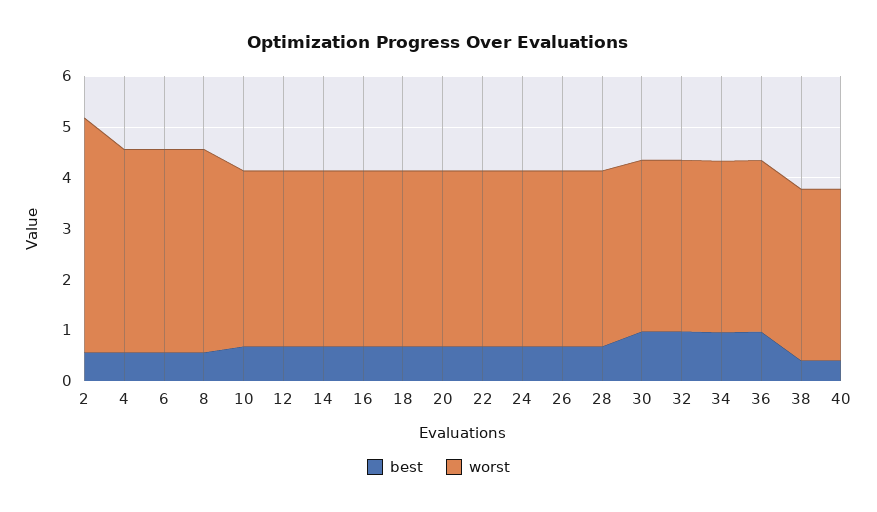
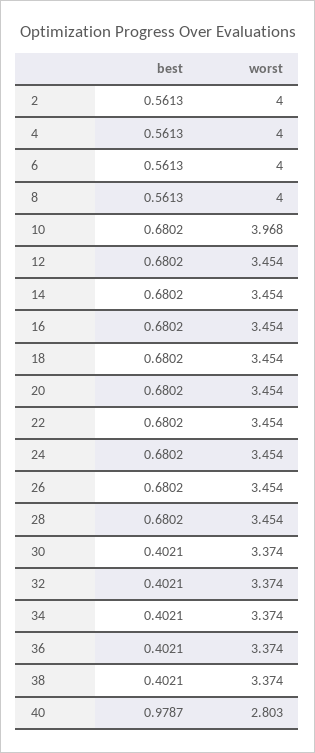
  {
    "best": {
      "2": 0.5613,
      "4": 0.5613,
      "6": 0.5613,
      "8": 0.5613,
      "10": 0.6802,
      "12": 0.6802,
      "14": 0.6802,
      "16": 0.6802,
      "18": 0.6802,
      "20": 0.6802,
      "22": 0.6802,
      "24": 0.6802,
      "26": 0.6802,
      "28": 0.6802,
-     "30": 1,
+     "30": 0.4021,
-     "32": 1,
+     "32": 0.4021,
-     "34": 1,
+     "34": 0.4021,
-     "36": 1,
+     "36": 0.4021,
      "38": 0.4021,
-     "40": 0.4
+     "40": 0.9787
    },
    "worst": {
-     "2": 4.6,
+     "2": 4,
      "4": 4,
      "6": 4,
      "8": 4,
-     "10": 3.4,
+     "10": 3.968,
      "12": 3.454,
      "14": 3.454,
      "16": 3.454,
      "18": 3.454,
      "20": 3.454,
      "22": 3.454,
      "24": 3.454,
      "26": 3.454,
      "28": 3.454,
      "30": 3.374,
      "32": 3.374,
      "34": 3.374,
      "36": 3.374,
      "38": 3.374,
-     "40": 3.4
+     "40": 2.803
    }
  }

